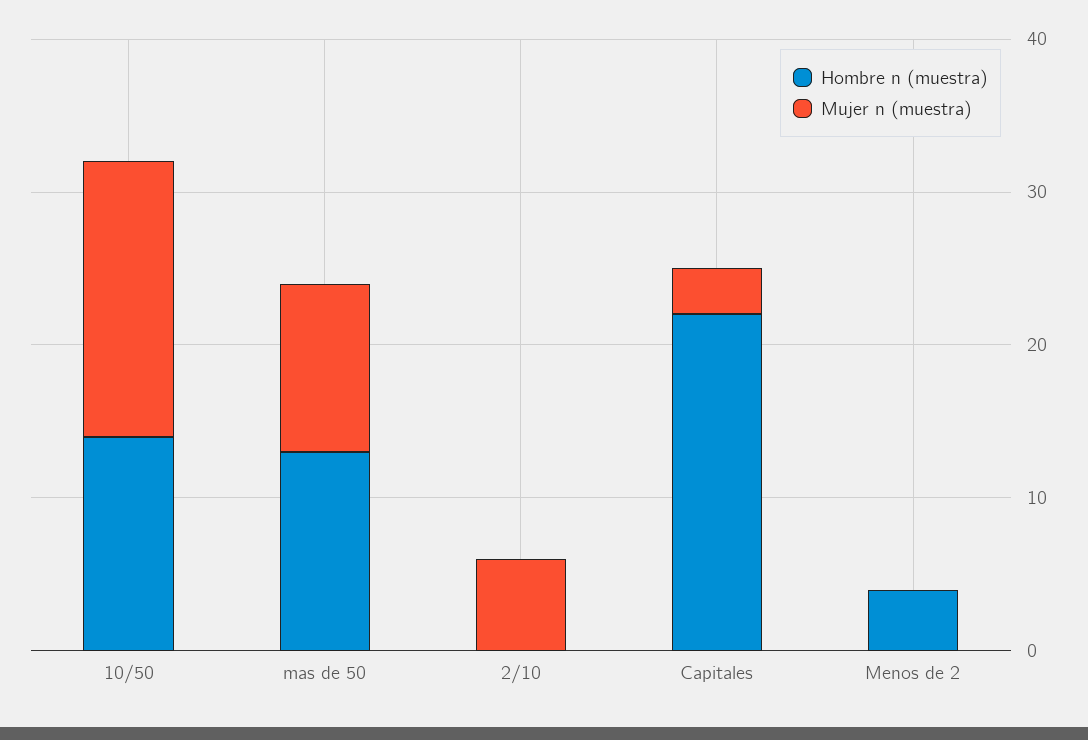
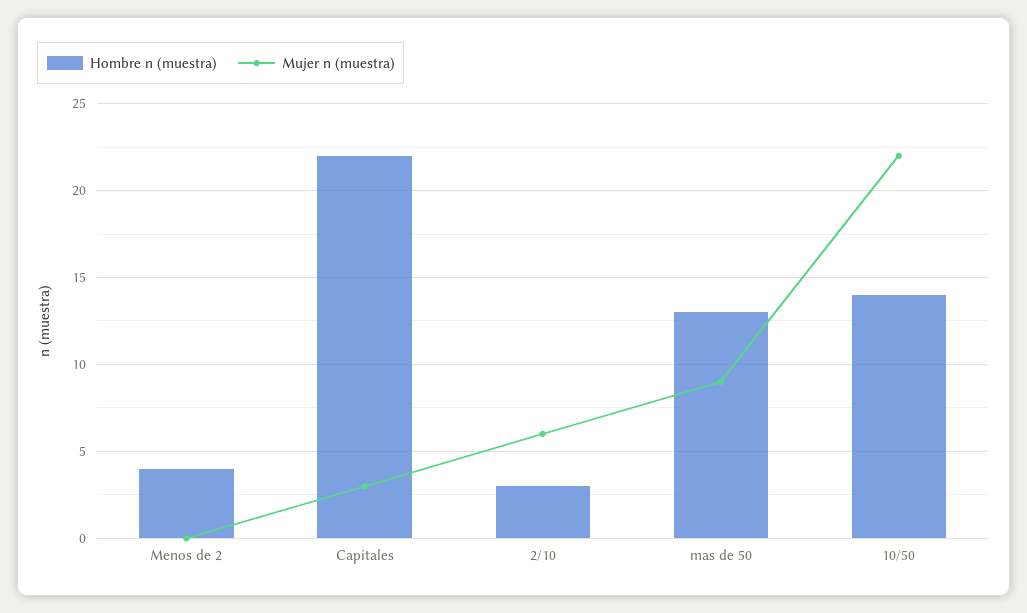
  {
    "Hombre n (muestra)": {
      "10/50": 14,
      "mas de 50": 13,
-     "2/10": 0,
+     "2/10": 3,
      "Capitales": 22,
      "Menos de 2": 4
    },
    "Mujer n (muestra)": {
-     "10/50": 18,
+     "10/50": 22,
-     "mas de 50": 11,
+     "mas de 50": 9,
      "2/10": 6,
      "Capitales": 3,
      "Menos de 2": 0
    }
  }

